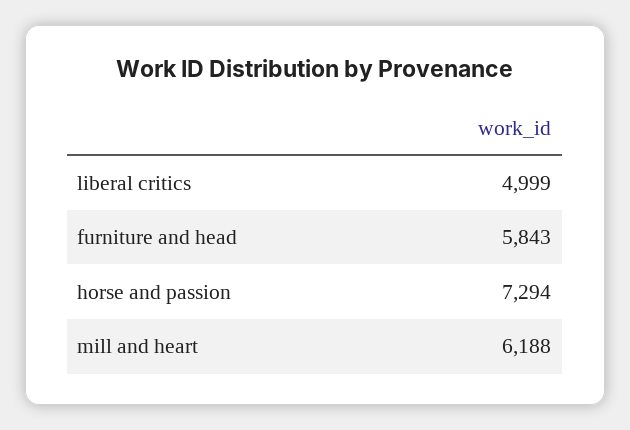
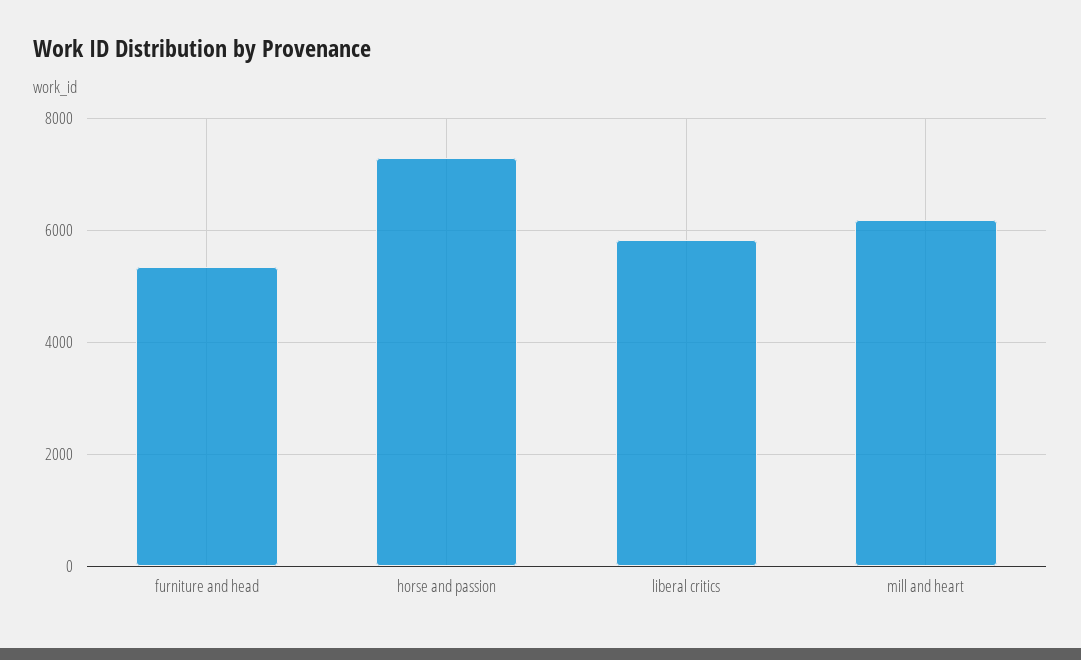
  {
-   "liberal critics": 4999,
+   "liberal critics": 5800,
-   "furniture and head": 5843,
+   "furniture and head": 5400,
    "horse and passion": 7294,
    "mill and heart": 6188
  }

